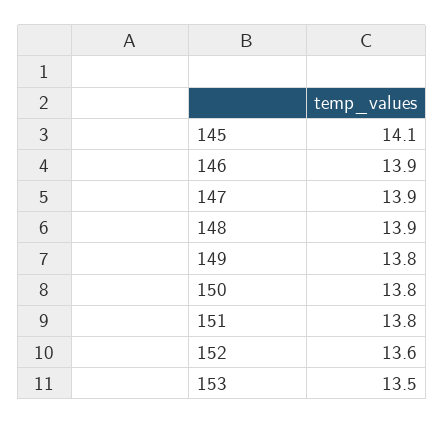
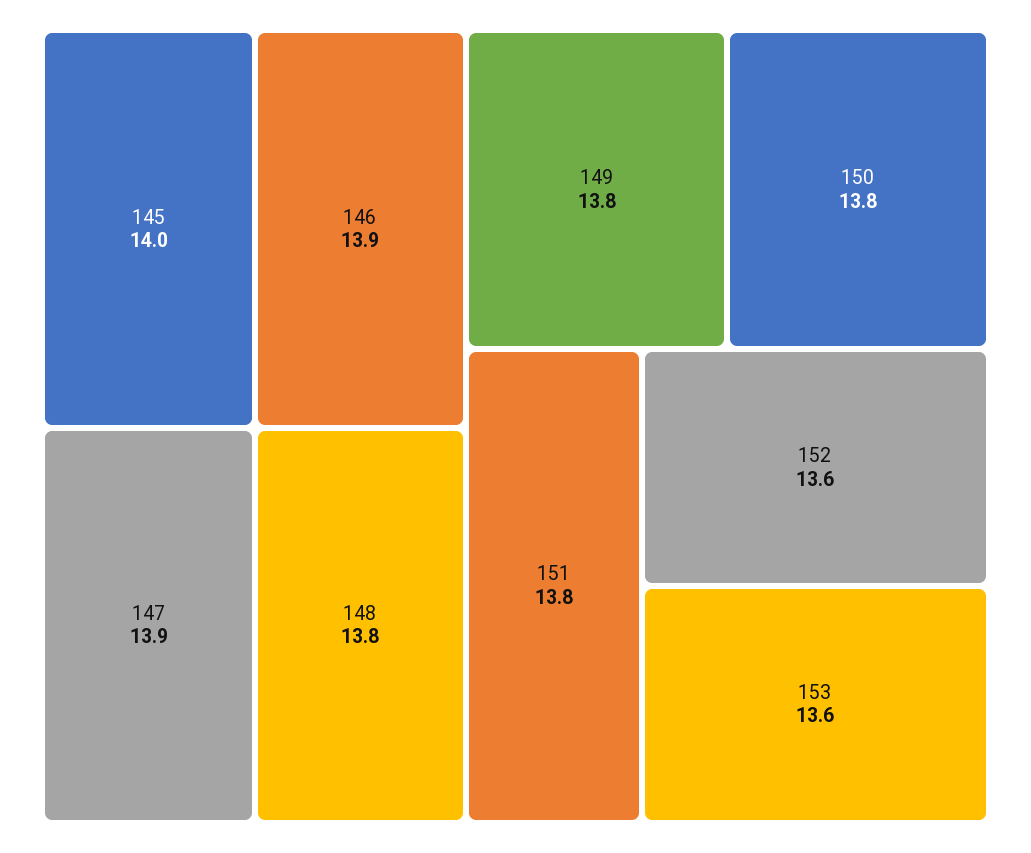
  {
-   "145": 14.1,
+   "145": 14,
    "146": 13.9,
    "147": 13.9,
-   "148": 13.9,
+   "148": 13.8,
    "149": 13.8,
    "150": 13.8,
    "151": 13.8,
    "152": 13.6,
-   "153": 13.5
+   "153": 13.6
  }

